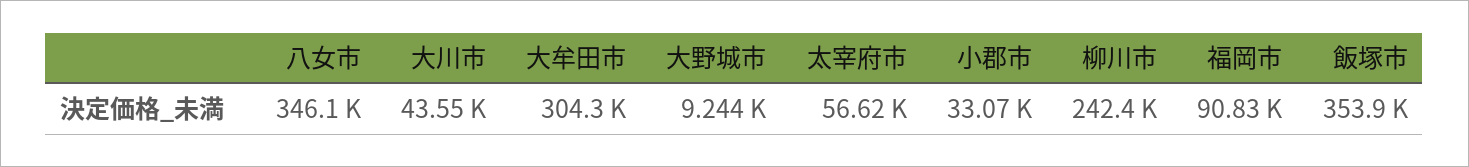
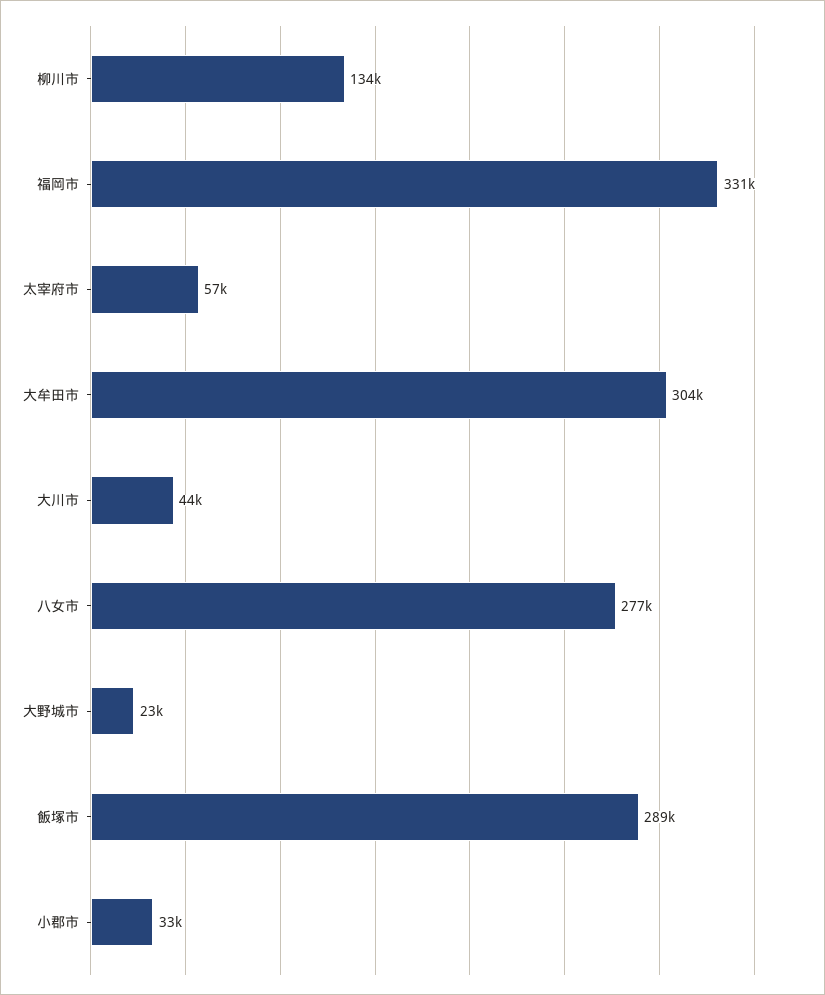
  {
-   "八女市": 346100,
+   "八女市": 277000,
    "大川市": 43550,
    "大牟田市": 304300,
-   "大野城市": 9244,
+   "大野城市": 23000,
    "太宰府市": 56620,
    "小郡市": 33070,
-   "柳川市": 242400,
+   "柳川市": 134000,
-   "福岡市": 90830,
+   "福岡市": 331000,
-   "飯塚市": 353900
+   "飯塚市": 289000
  }

